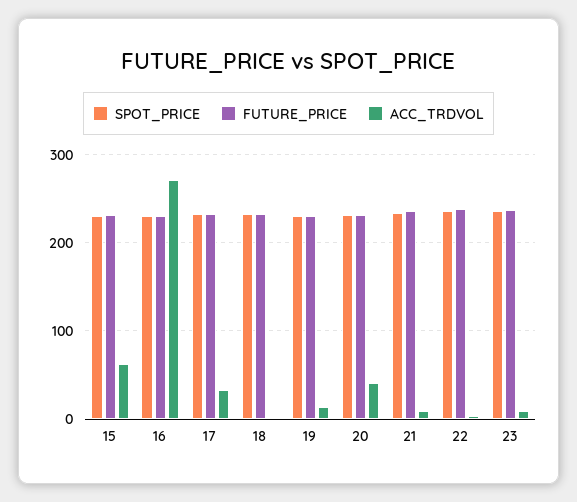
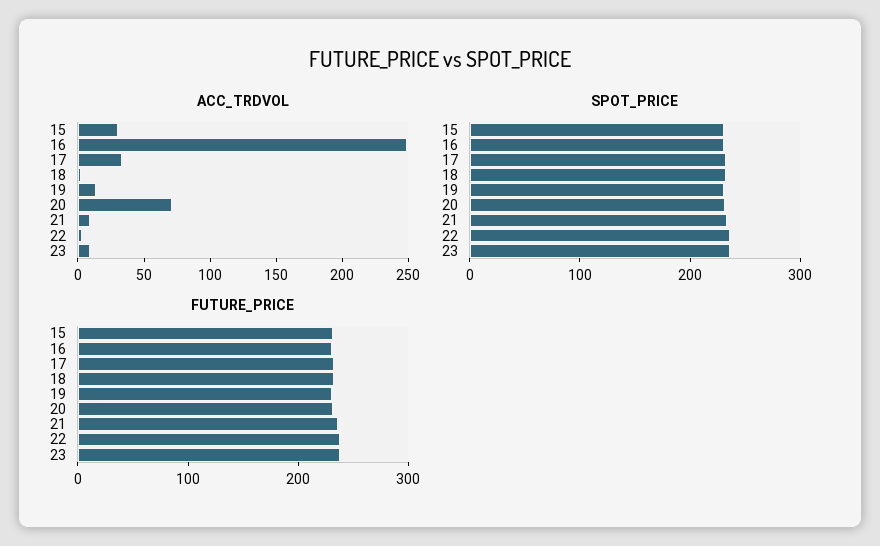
  {
    "SPOT_PRICE": {
      "15": 230,
      "16": 230,
      "17": 230,
      "18": 230,
      "19": 230,
      "20": 230,
      "21": 230,
      "22": 240,
      "23": 240
    },
    "FUTURE_PRICE": {
      "15": 230,
      "16": 230,
      "17": 230,
      "18": 230,
      "19": 230,
      "20": 230,
      "21": 240,
      "22": 240,
      "23": 240
    },
    "ACC_TRDVOL": {
-     "15": 60,
+     "15": 30,
-     "16": 270,
+     "16": 250,
      "17": 30,
      "18": 0,
      "19": 10,
-     "20": 40,
+     "20": 70,
      "21": 10,
      "22": 0,
      "23": 10
    }
  }

